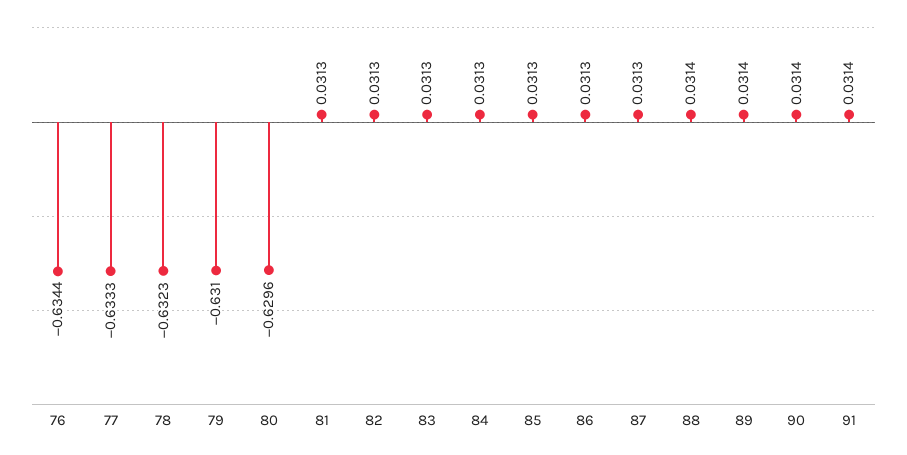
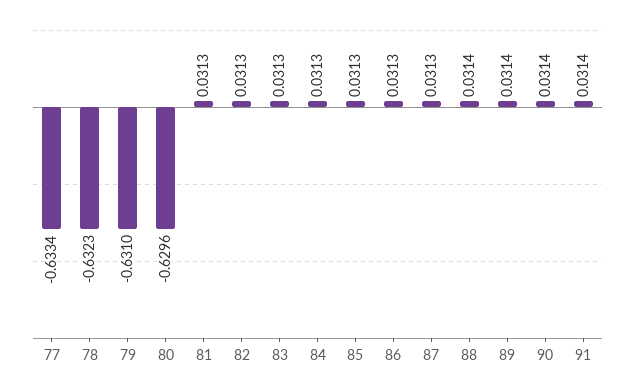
  {
-   "76": -0.6344,
-   "77": -0.6333,
+   "77": -0.6334,
    "78": -0.6323,
    "79": -0.631,
    "80": -0.6296,
    "81": 0.0313,
    "82": 0.0313,
    "83": 0.0313,
    "84": 0.0313,
    "85": 0.0313,
    "86": 0.0313,
    "87": 0.0313,
    "88": 0.0314,
    "89": 0.0314,
    "90": 0.0314,
    "91": 0.0314
  }

